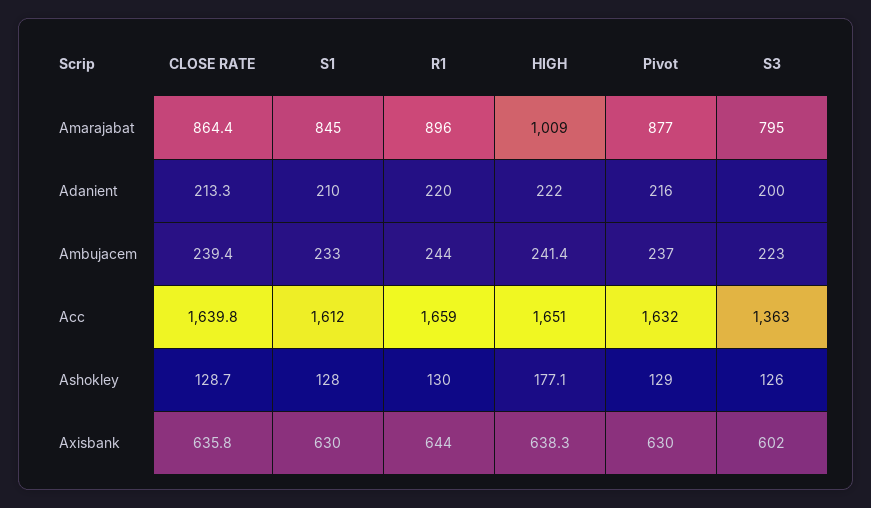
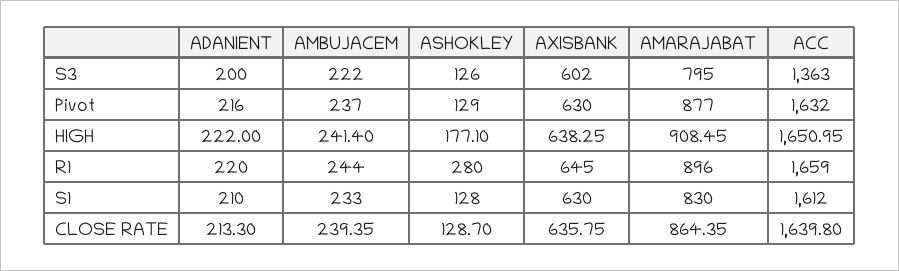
  {
    "CLOSE RATE": {
      "Amarajabat": 864.35,
      "Adanient": 213.3,
      "Ambujacem": 239.35,
      "Acc": 1639.8,
      "Ashokley": 128.7,
      "Axisbank": 635.75
    },
    "S1": {
-     "Amarajabat": 845,
+     "Amarajabat": 830,
      "Adanient": 210,
      "Ambujacem": 233,
      "Acc": 1612,
      "Ashokley": 128,
      "Axisbank": 630
    },
    "R1": {
      "Amarajabat": 896,
      "Adanient": 220,
      "Ambujacem": 244,
      "Acc": 1659,
-     "Ashokley": 130,
+     "Ashokley": 280,
-     "Axisbank": 644
+     "Axisbank": 645
    },
    "HIGH": {
-     "Amarajabat": 1009,
+     "Amarajabat": 908.45,
      "Adanient": 222,
      "Ambujacem": 241.4,
      "Acc": 1650.95,
      "Ashokley": 177.1,
      "Axisbank": 638.25
    },
    "Pivot": {
      "Amarajabat": 877,
      "Adanient": 216,
      "Ambujacem": 237,
      "Acc": 1632,
      "Ashokley": 129,
      "Axisbank": 630
    },
    "S3": {
      "Amarajabat": 795,
      "Adanient": 200,
-     "Ambujacem": 223,
+     "Ambujacem": 222,
      "Acc": 1363,
      "Ashokley": 126,
      "Axisbank": 602
    }
  }

